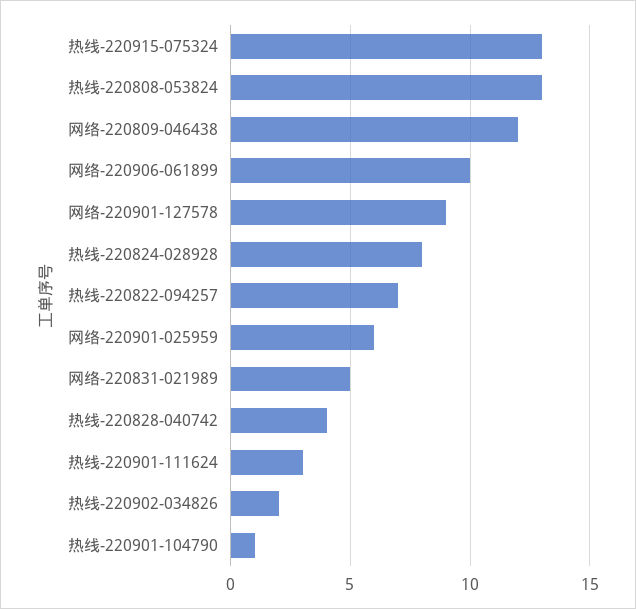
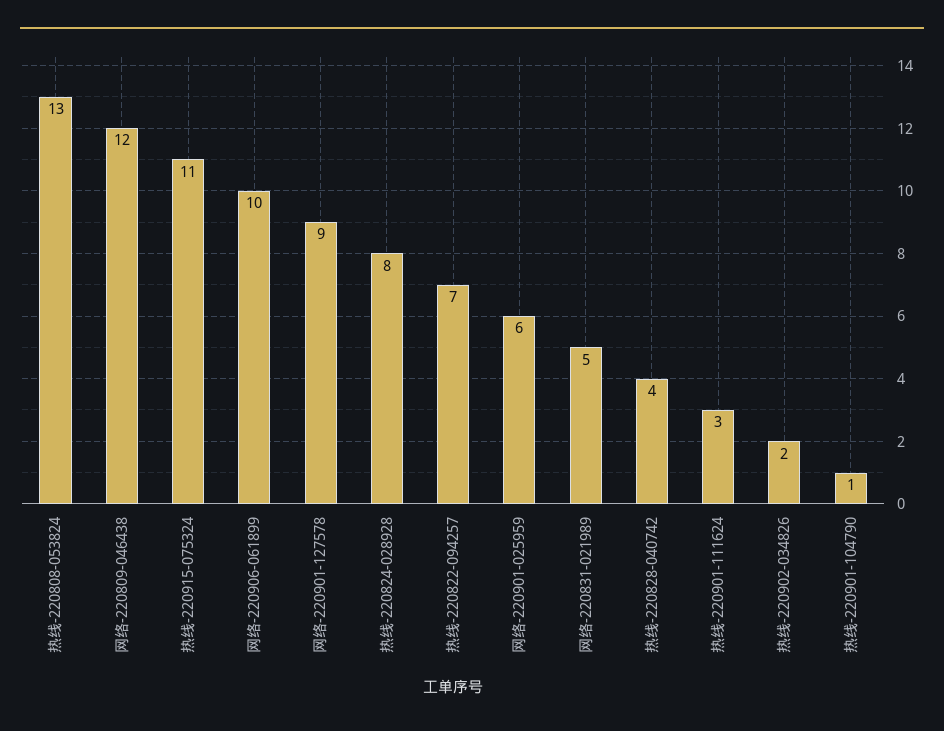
  {
-   "热线-220915-075324": 13,
+   "热线-220915-075324": 11,
    "热线-220808-053824": 13,
    "网络-220809-046438": 12,
    "网络-220906-061899": 10,
    "网络-220901-127578": 9,
    "热线-220824-028928": 8,
    "热线-220822-094257": 7,
    "网络-220901-025959": 6,
    "网络-220831-021989": 5,
    "热线-220828-040742": 4,
    "热线-220901-111624": 3,
    "热线-220902-034826": 2,
    "热线-220901-104790": 1
  }

